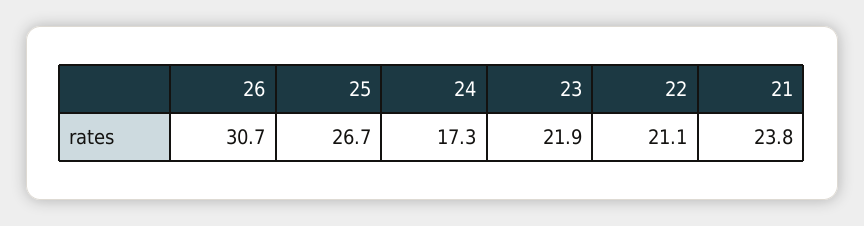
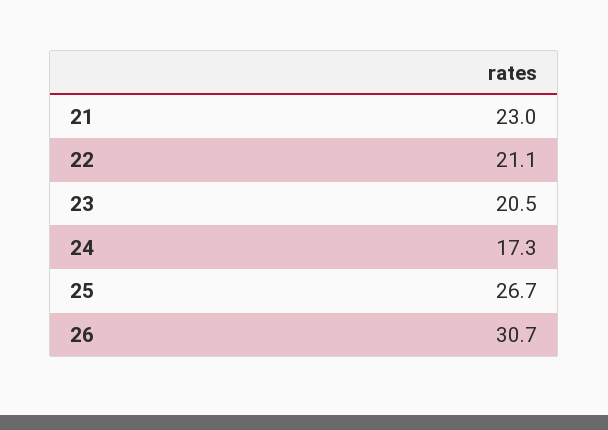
  {
    "26": 30.7,
    "25": 26.7,
    "24": 17.3,
-   "23": 21.9,
+   "23": 20.5,
    "22": 21.1,
-   "21": 23.8
+   "21": 23
  }

